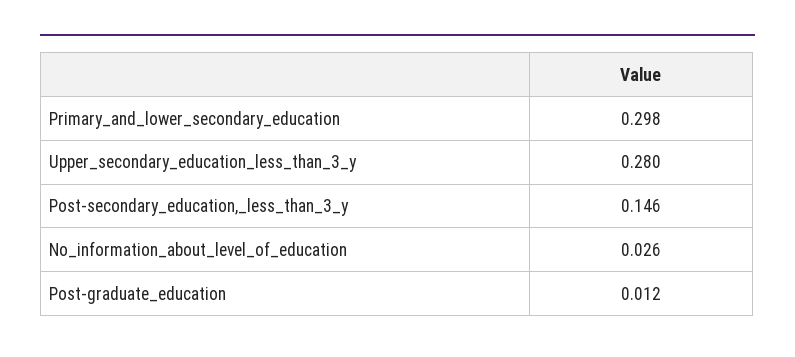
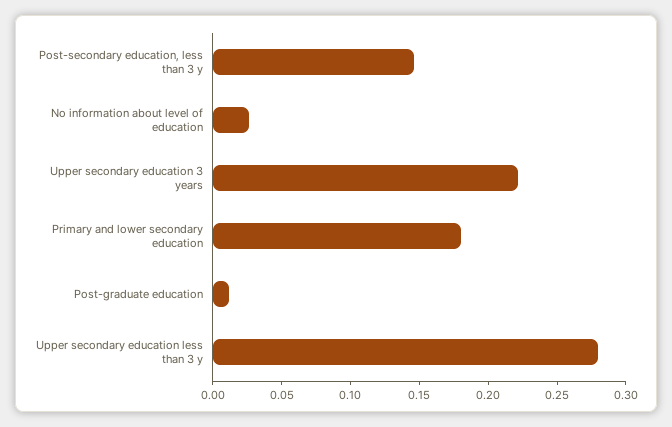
  {
-   "Primary_and_lower_secondary_education": 0.298,
+   "Primary_and_lower_secondary_education": 0.18,
    "Upper_secondary_education_less_than_3_y": 0.28,
    "Post-secondary_education,_less_than_3_y": 0.146,
    "No_information_about_level_of_education": 0.026,
-   "Post-graduate_education": 0.012
+   "Post-graduate_education": 0.012,
+   "Upper secondary education 3 years": 0.22
  }

